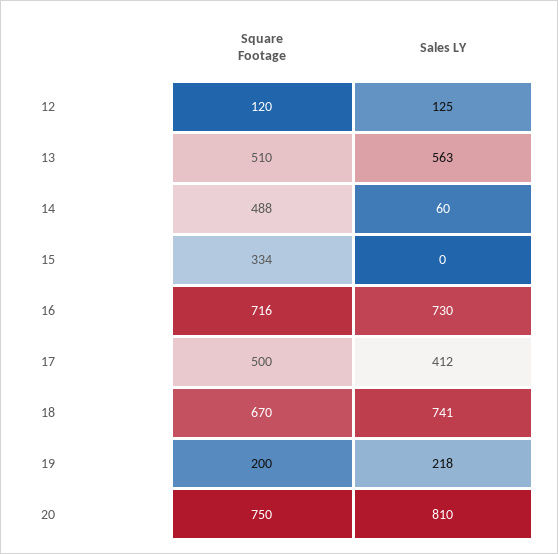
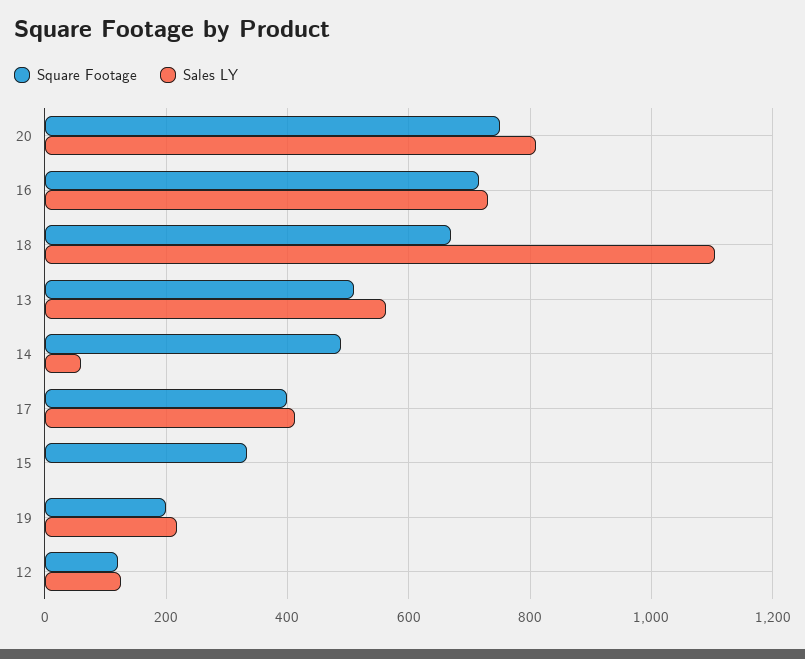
  {
    "Square Footage": {
      "12": 120,
      "13": 510,
      "14": 488,
      "15": 334,
      "16": 716,
-     "17": 500,
+     "17": 400,
      "18": 670,
      "19": 200,
      "20": 750
    },
    "Sales LY": {
      "12": 125,
      "13": 563,
      "14": 60,
      "15": 0,
      "16": 730,
      "17": 412,
-     "18": 741,
+     "18": 1100,
      "19": 218,
      "20": 810
    }
  }

